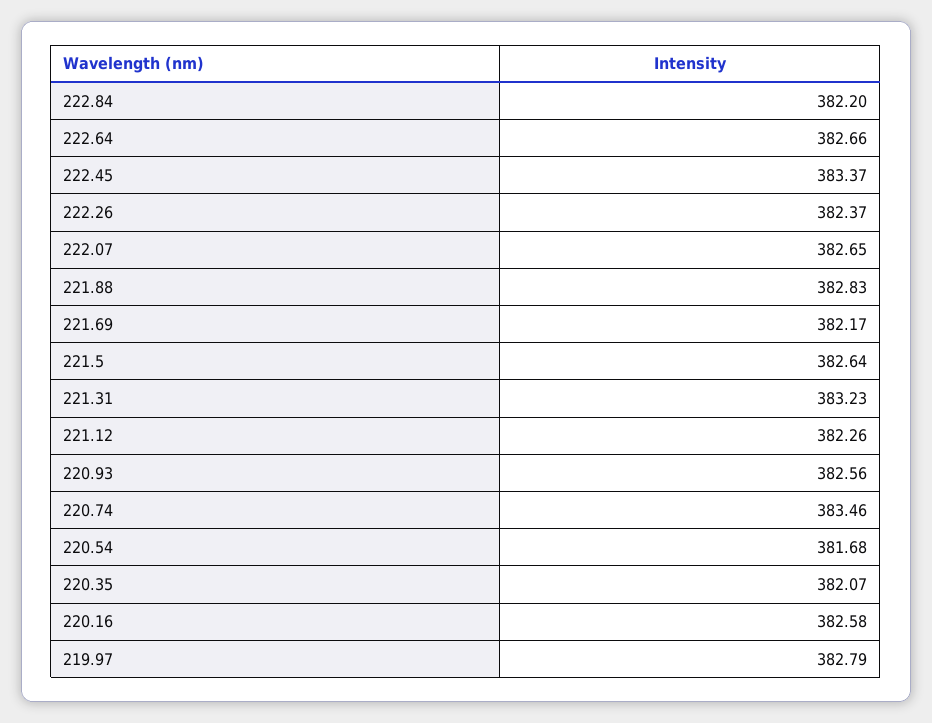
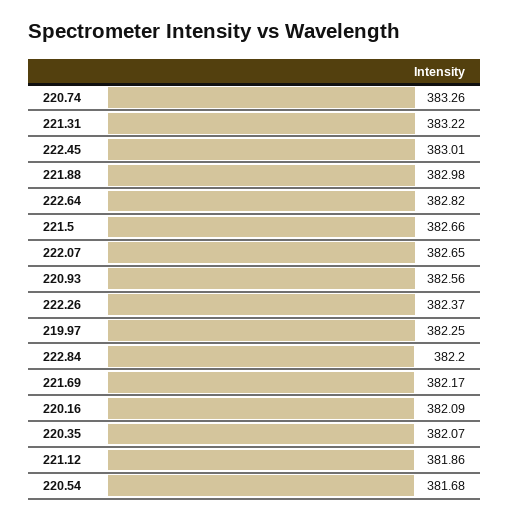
  {
    "222.84": 382.2,
-   "222.64": 382.66,
+   "222.64": 382.82,
-   "222.45": 383.37,
+   "222.45": 383.01,
    "222.26": 382.37,
    "222.07": 382.65,
-   "221.88": 382.83,
+   "221.88": 382.98,
    "221.69": 382.17,
-   "221.5": 382.64,
+   "221.5": 382.66,
-   "221.31": 383.23,
+   "221.31": 383.22,
-   "221.12": 382.26,
+   "221.12": 381.86,
    "220.93": 382.56,
-   "220.74": 383.46,
+   "220.74": 383.26,
    "220.54": 381.68,
    "220.35": 382.07,
-   "220.16": 382.58,
+   "220.16": 382.09,
-   "219.97": 382.79
+   "219.97": 382.25
  }

